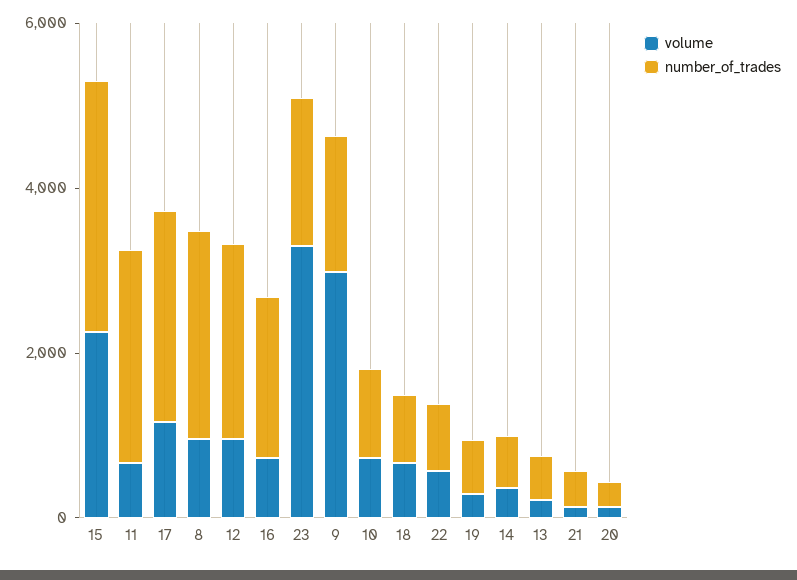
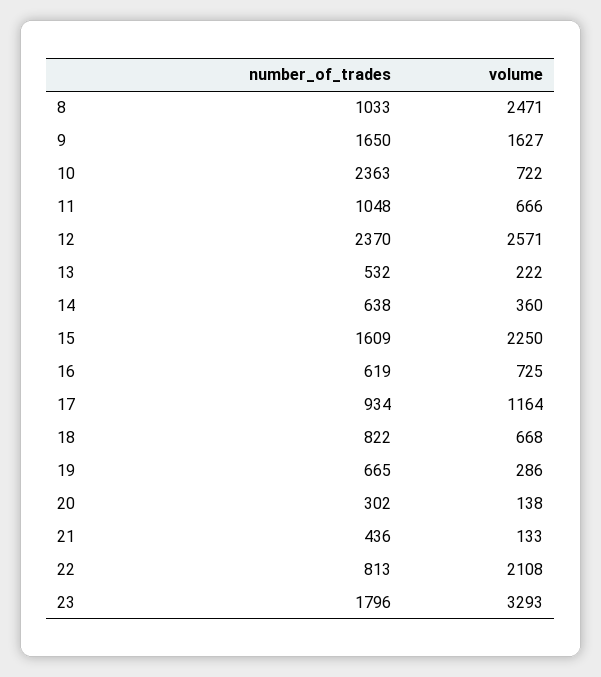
  {
    "volume": {
      "15": 2250,
      "11": 666,
      "17": 1164,
-     "8": 1000,
+     "8": 2471,
-     "12": 1000,
+     "12": 2571,
      "16": 725,
      "23": 3293,
-     "9": 3000,
+     "9": 1627,
      "10": 722,
      "18": 668,
-     "22": 500,
+     "22": 2108,
      "19": 286,
      "14": 360,
      "13": 222,
      "21": 133,
      "20": 138
    },
    "number_of_trades": {
-     "15": 3000,
+     "15": 1609,
-     "11": 2500,
+     "11": 1048,
-     "17": 2500,
+     "17": 934,
-     "8": 2500,
+     "8": 1033,
      "12": 2370,
-     "16": 2000,
+     "16": 619,
      "23": 1796,
      "9": 1650,
-     "10": 1000,
+     "10": 2363,
      "18": 822,
      "22": 813,
      "19": 665,
      "14": 638,
      "13": 532,
      "21": 436,
      "20": 302
    }
  }

